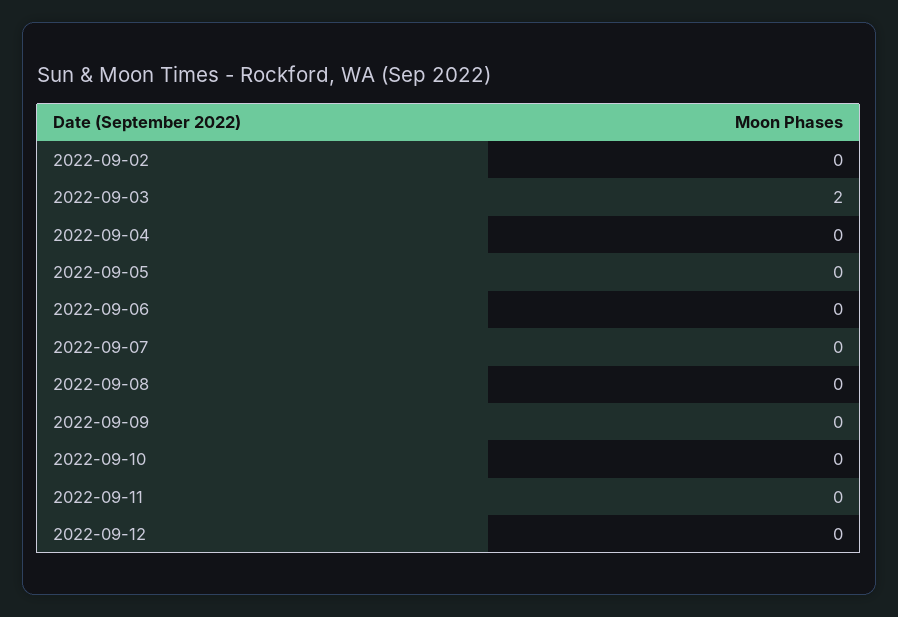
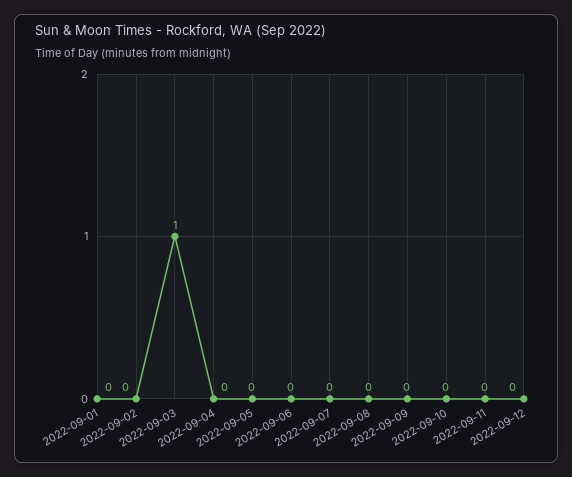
  {
    "2022-09-02": 0,
-   "2022-09-03": 2,
+   "2022-09-03": 1,
    "2022-09-04": 0,
    "2022-09-05": 0,
    "2022-09-06": 0,
    "2022-09-07": 0,
    "2022-09-08": 0,
    "2022-09-09": 0,
    "2022-09-10": 0,
    "2022-09-11": 0,
-   "2022-09-12": 0
+   "2022-09-12": 0,
+   "2022-09-01": 0
  }

